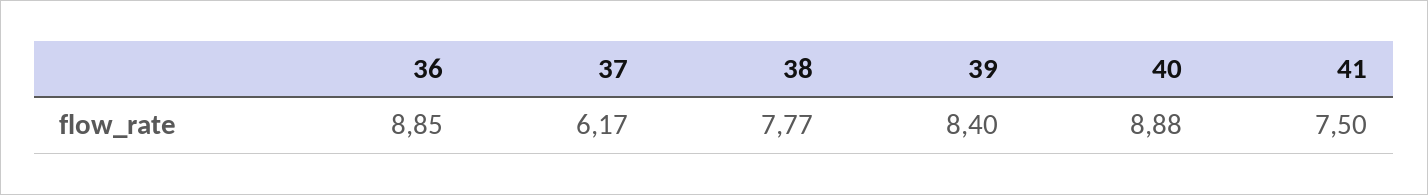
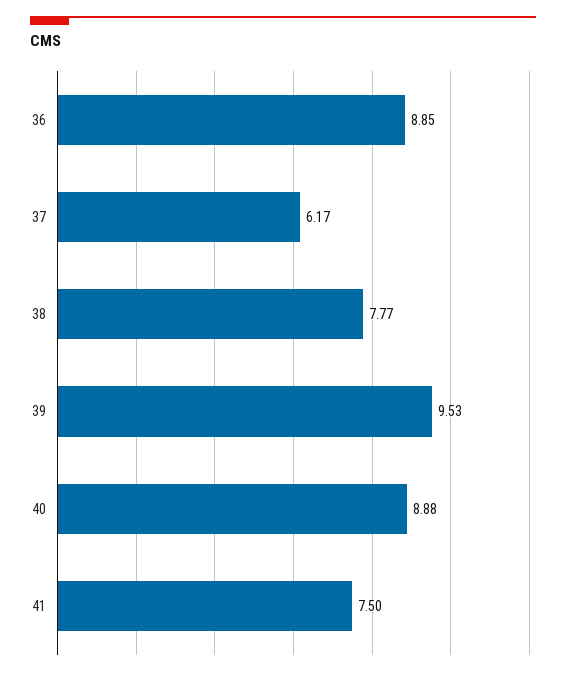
  {
    "36": 8.85,
    "37": 6.17,
    "38": 7.77,
-   "39": 8.4,
+   "39": 9.53,
    "40": 8.88,
    "41": 7.5
  }

